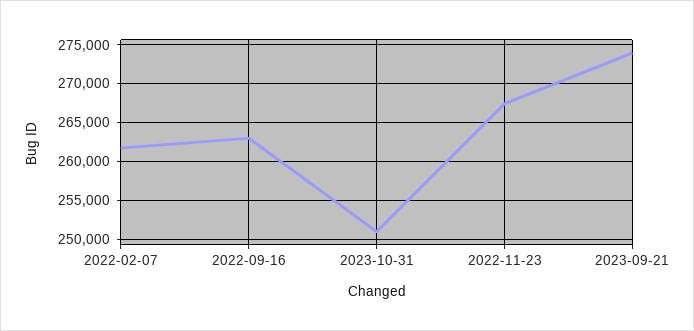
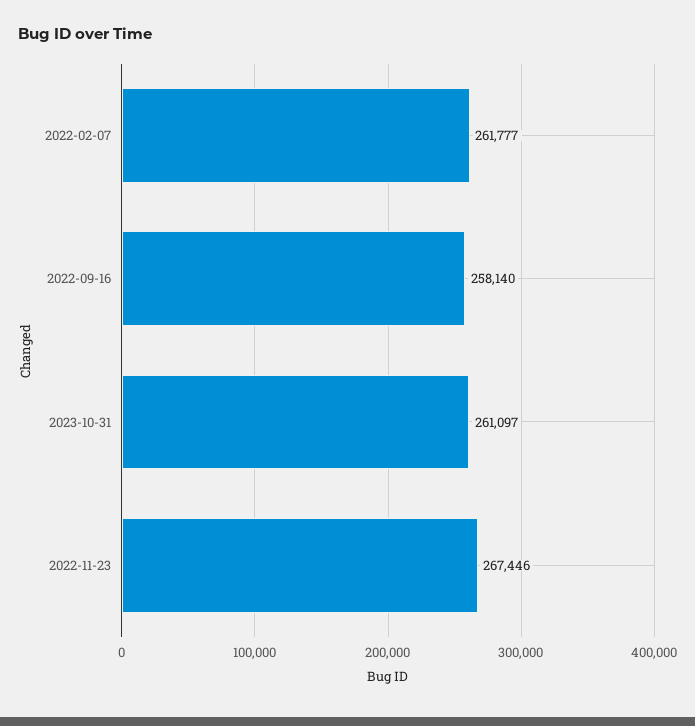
  {
    "2022-02-07": 261777,
-   "2022-09-16": 263000,
+   "2022-09-16": 258140,
-   "2023-10-31": 251000,
+   "2023-10-31": 261097,
-   "2022-11-23": 267446,
+   "2022-11-23": 267446
-   "2023-09-21": 274000
  }

